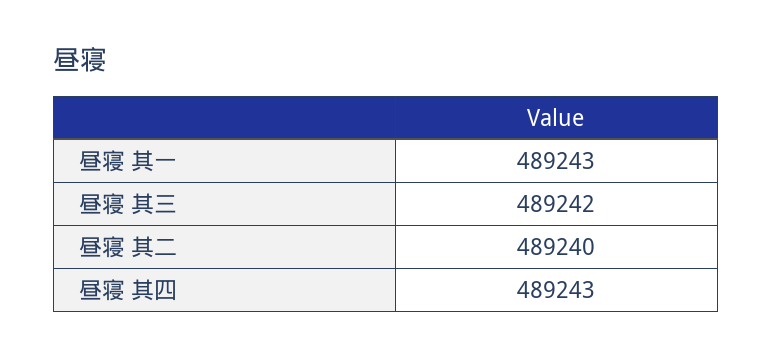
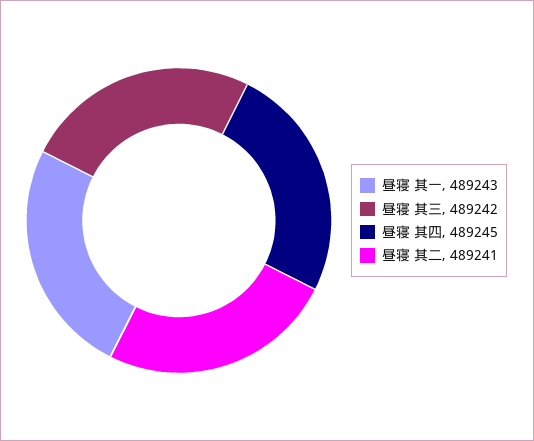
  {
    "昼寝 其一": 489243,
    "昼寝 其三": 489242,
-   "昼寝 其二": 489240,
+   "昼寝 其二": 489241,
-   "昼寝 其四": 489243
+   "昼寝 其四": 489245
  }

